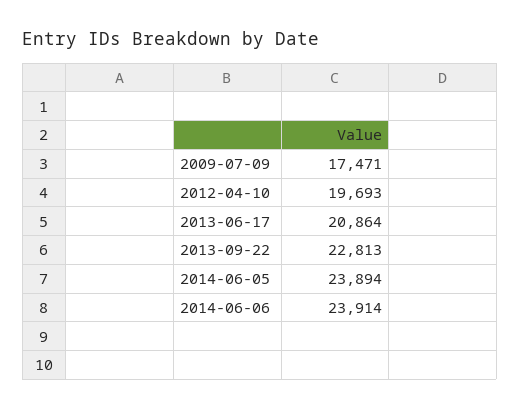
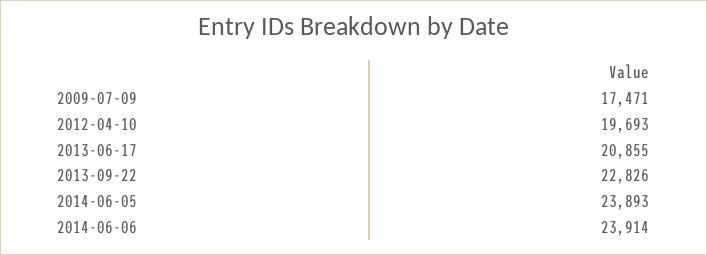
  {
    "2009-07-09": 17471,
    "2012-04-10": 19693,
-   "2013-06-17": 20864,
+   "2013-06-17": 20855,
-   "2013-09-22": 22813,
+   "2013-09-22": 22826,
-   "2014-06-05": 23894,
+   "2014-06-05": 23893,
    "2014-06-06": 23914
  }

